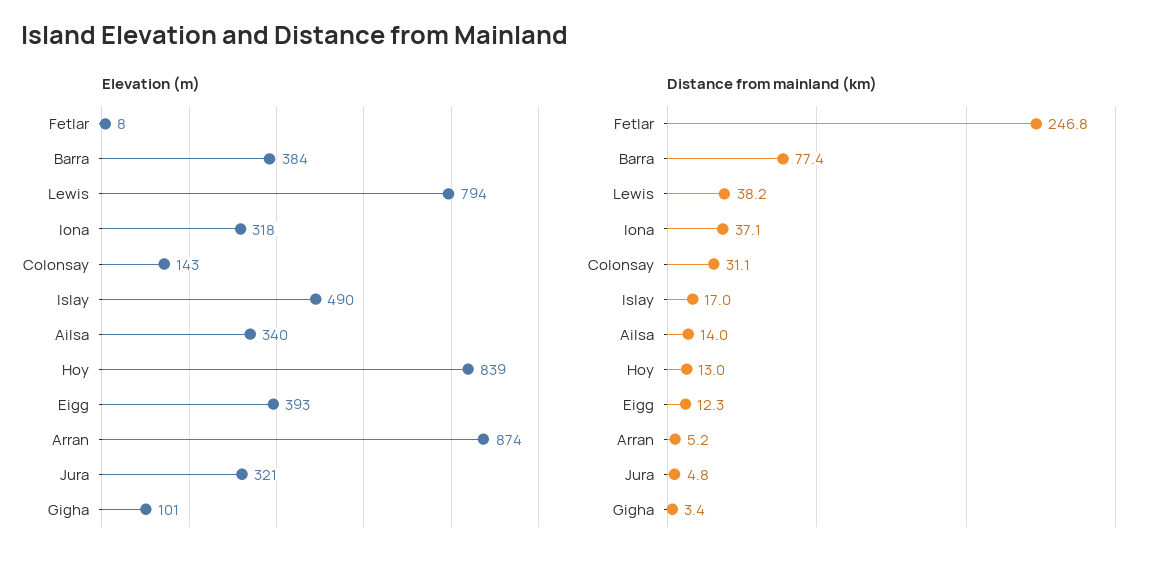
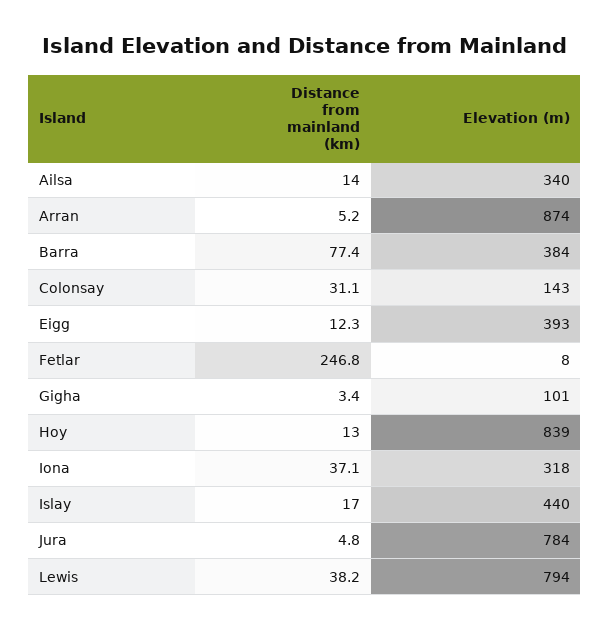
  {
    "Elevation (m)": {
      "Fetlar": 8,
      "Barra": 384,
      "Lewis": 794,
      "Iona": 318,
      "Colonsay": 143,
-     "Islay": 490,
+     "Islay": 440,
      "Ailsa": 340,
      "Hoy": 839,
      "Eigg": 393,
      "Arran": 874,
-     "Jura": 321,
+     "Jura": 784,
      "Gigha": 101
    },
    "Distance from mainland (km)": {
      "Fetlar": 246.8,
      "Barra": 77.4,
      "Lewis": 38.2,
      "Iona": 37.1,
      "Colonsay": 31.1,
      "Islay": 17,
      "Ailsa": 14,
      "Hoy": 13,
      "Eigg": 12.3,
      "Arran": 5.2,
      "Jura": 4.8,
      "Gigha": 3.4
    }
  }

